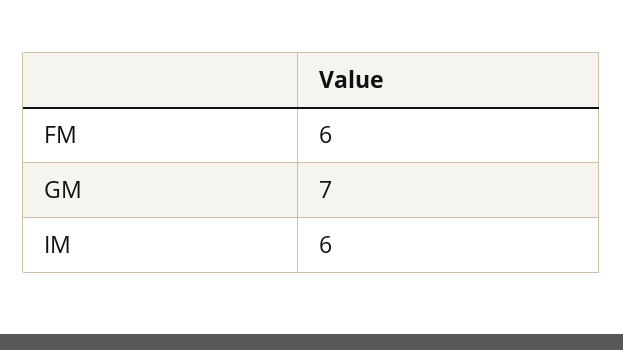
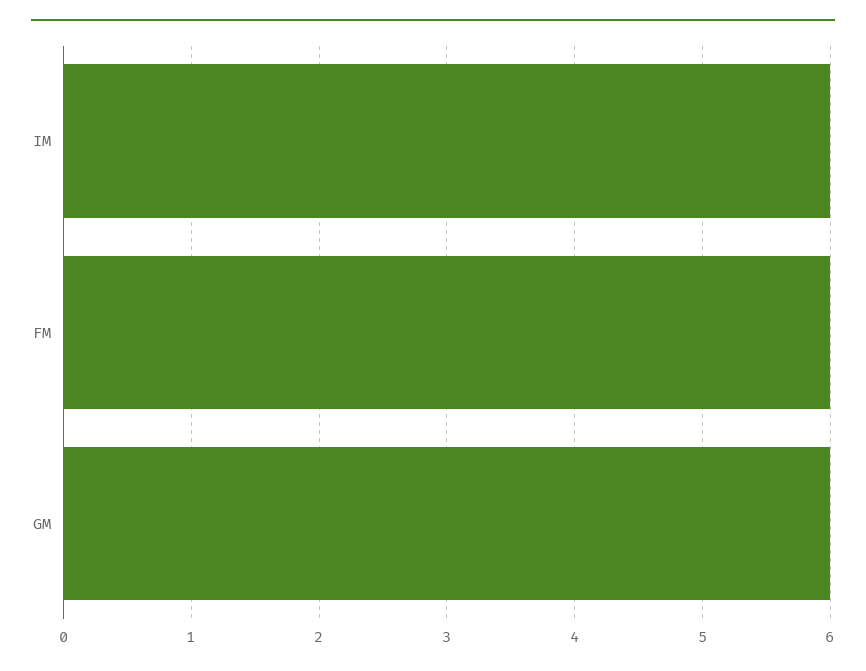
  {
    "FM": 6,
-   "GM": 7,
+   "GM": 6,
    "IM": 6
  }

